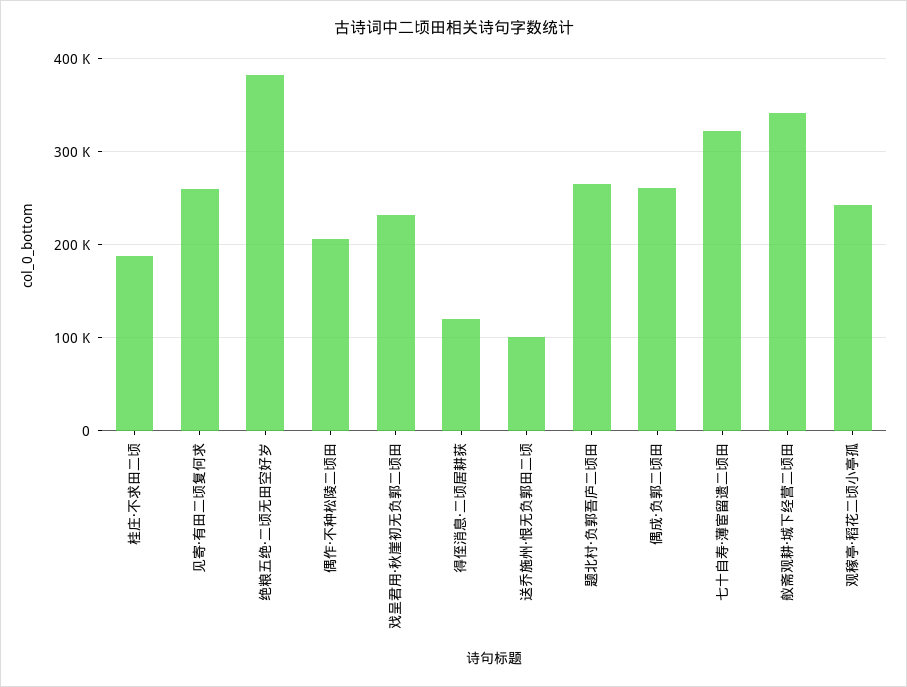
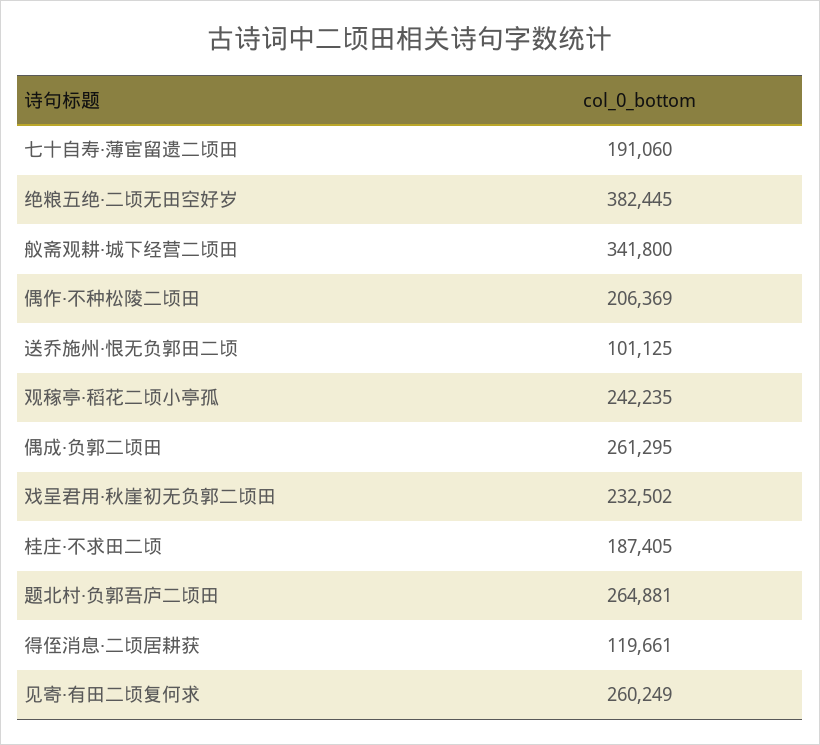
  {
    "桂庄·不求田二顷": 187405,
    "见寄·有田二顷复何求": 260249,
    "绝粮五绝·二顷无田空好岁": 382445,
    "偶作·不种松陵二顷田": 206369,
    "戏呈君用·秋崖初无负郭二顷田": 232502,
    "得侄消息·二顷居耕获": 119661,
    "送乔施州·恨无负郭田二顷": 101125,
    "题北村·负郭吾庐二顷田": 264881,
    "偶成·负郭二顷田": 261295,
-   "七十自寿·薄宦留遗二顷田": 320000,
+   "七十自寿·薄宦留遗二顷田": 191060,
    "舣斋观耕·城下经营二顷田": 341800,
    "观稼亭·稻花二顷小亭孤": 242235
  }

